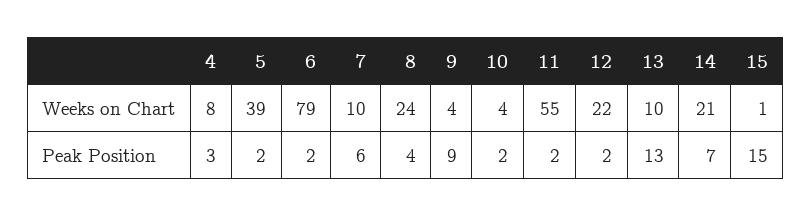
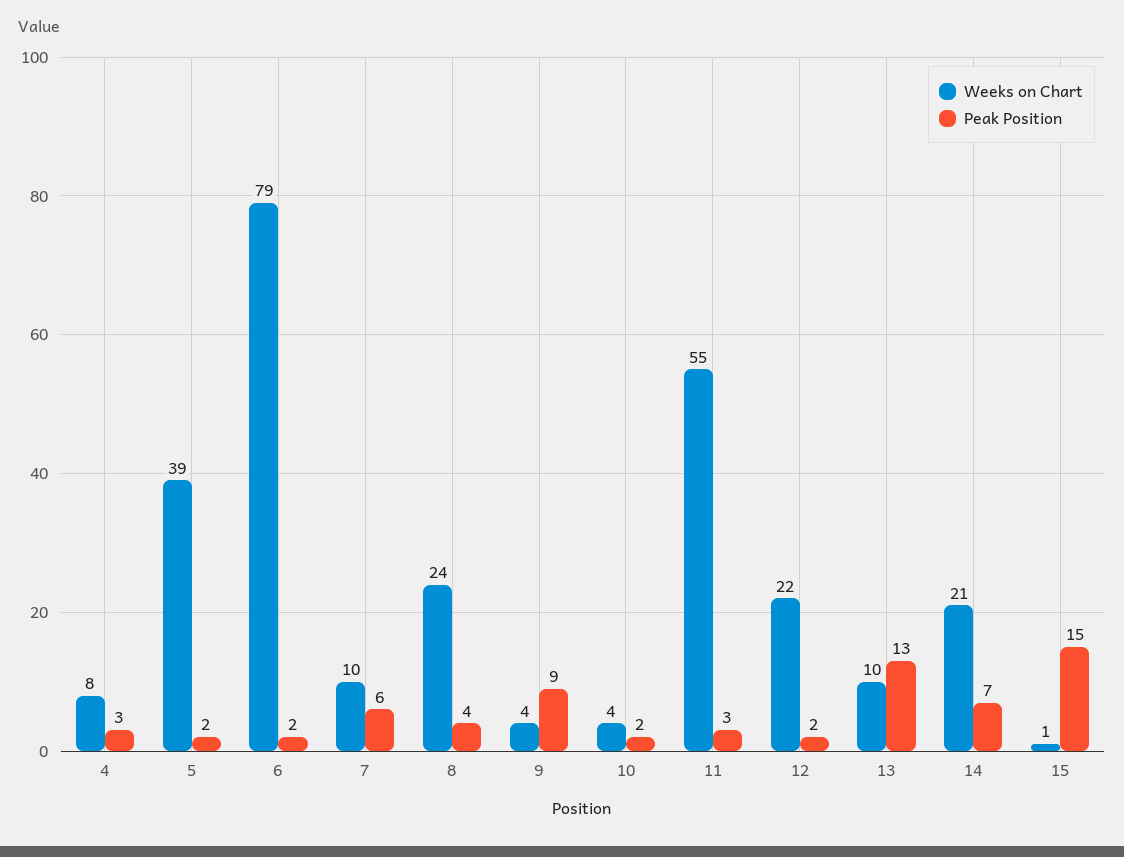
  {
    "Weeks on Chart": {
      "4": 8,
      "5": 39,
      "6": 79,
      "7": 10,
      "8": 24,
      "9": 4,
      "10": 4,
      "11": 55,
      "12": 22,
      "13": 10,
      "14": 21,
      "15": 1
    },
    "Peak Position": {
      "4": 3,
      "5": 2,
      "6": 2,
      "7": 6,
      "8": 4,
      "9": 9,
      "10": 2,
-     "11": 2,
+     "11": 3,
      "12": 2,
      "13": 13,
      "14": 7,
      "15": 15
    }
  }

